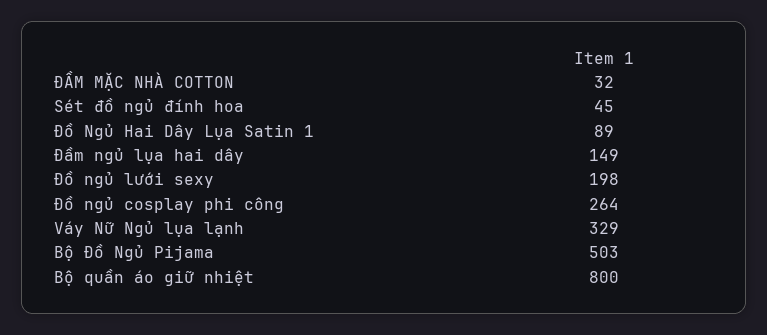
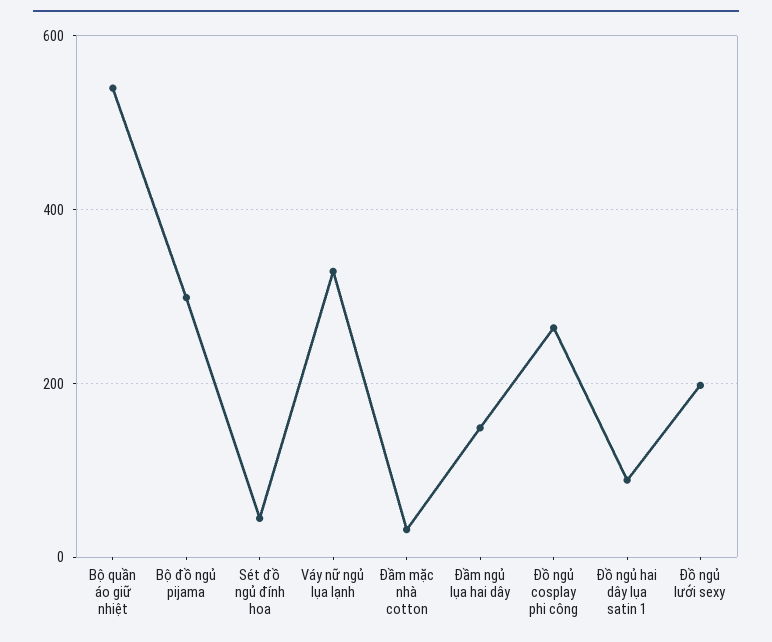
  {
    "ĐẦM MẶC NHÀ COTTON": 32,
    "Sét đồ ngủ đính hoa": 45,
    "Đồ Ngủ Hai Dây Lụa Satin 1": 89,
    "Đầm ngủ lụa hai dây": 149,
    "Đồ ngủ lưới sexy": 198,
    "Đồ ngủ cosplay phi công": 264,
    "Váy Nữ Ngủ lụa lạnh": 329,
-   "Bộ Đồ Ngủ Pijama": 503,
+   "Bộ Đồ Ngủ Pijama": 300,
-   "Bộ quần áo giữ nhiệt": 800
+   "Bộ quần áo giữ nhiệt": 540
  }

